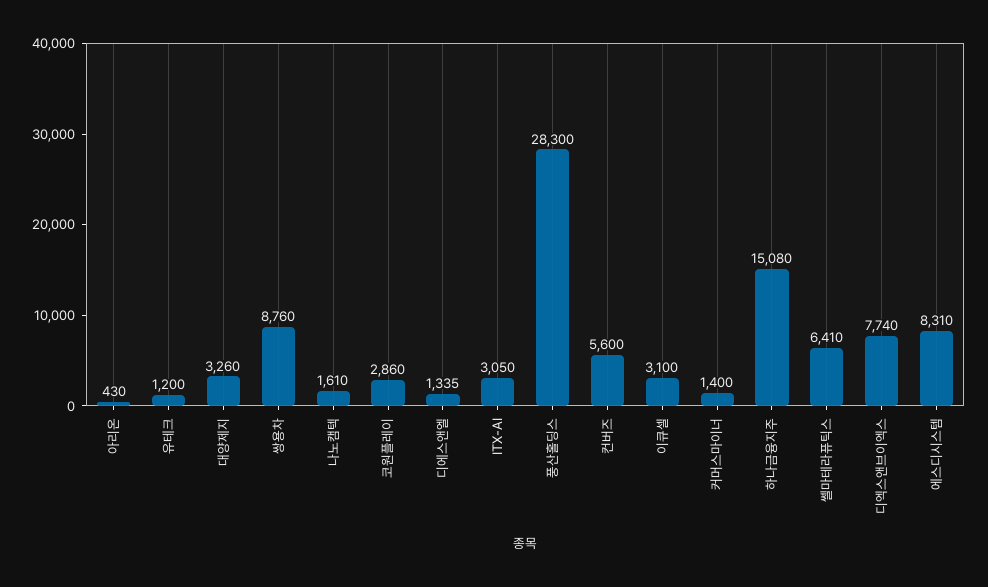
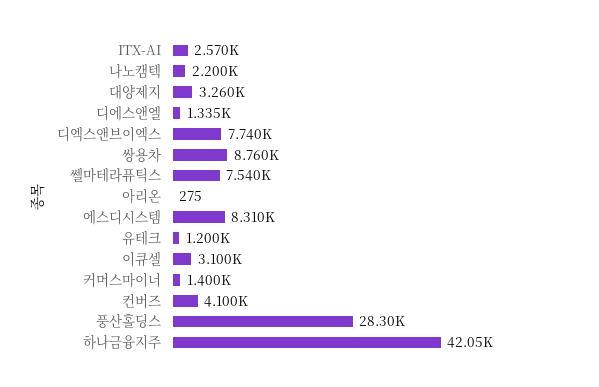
  {
-   "아리온": 430,
+   "아리온": 275,
    "유테크": 1200,
    "대양제지": 3260,
    "쌍용차": 8760,
-   "나노캠텍": 1610,
+   "나노캠텍": 2200,
-   "코원플레이": 2860,
    "디에스앤엘": 1335,
-   "ITX-AI": 3050,
+   "ITX-AI": 2570,
    "풍산홀딩스": 28300,
-   "컨버즈": 5600,
+   "컨버즈": 4100,
    "이큐셀": 3100,
    "커머스마이너": 1400,
-   "하나금융지주": 15080,
+   "하나금융지주": 42050,
-   "쎌마테라퓨틱스": 6410,
+   "쎌마테라퓨틱스": 7540,
    "디엑스앤브이엑스": 7740,
    "에스디시스템": 8310
  }

